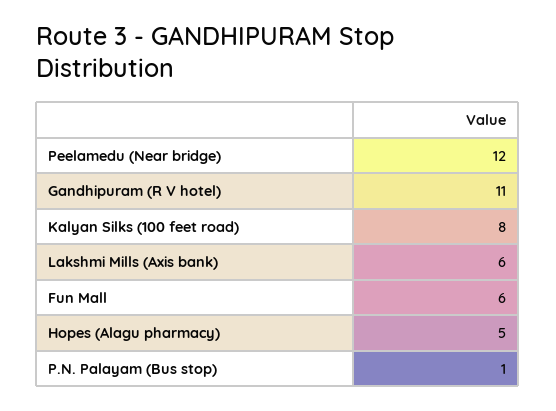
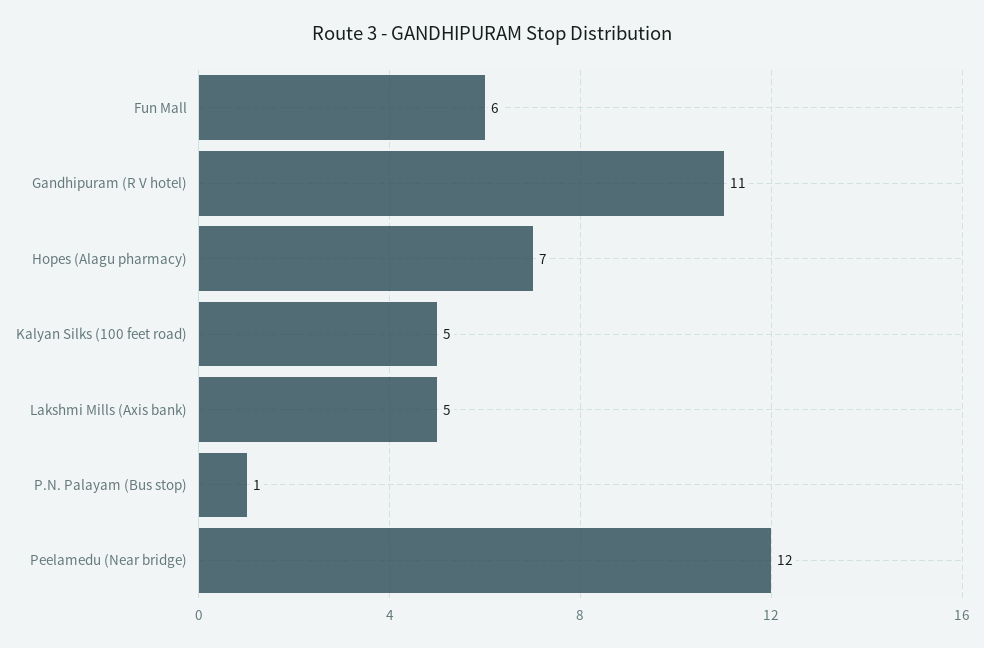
  {
    "Peelamedu (Near bridge)": 12,
    "Gandhipuram (R V hotel)": 11,
-   "Kalyan Silks (100 feet road)": 8,
+   "Kalyan Silks (100 feet road)": 5,
-   "Lakshmi Mills (Axis bank)": 6,
+   "Lakshmi Mills (Axis bank)": 5,
    "Fun Mall": 6,
-   "Hopes (Alagu pharmacy)": 5,
+   "Hopes (Alagu pharmacy)": 7,
    "P.N. Palayam (Bus stop)": 1
  }

